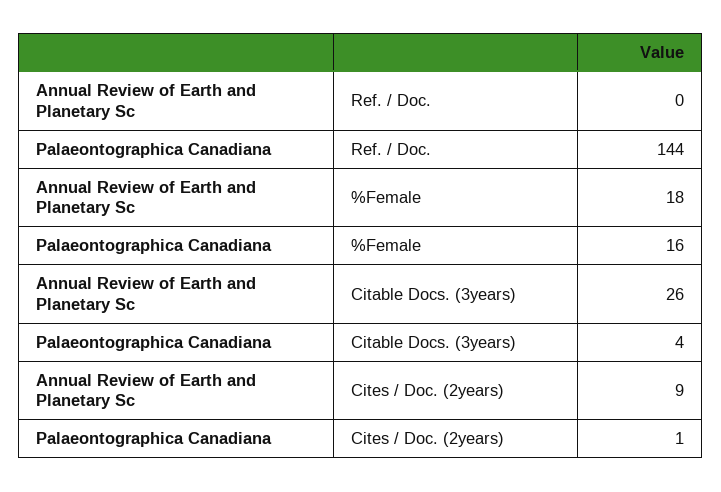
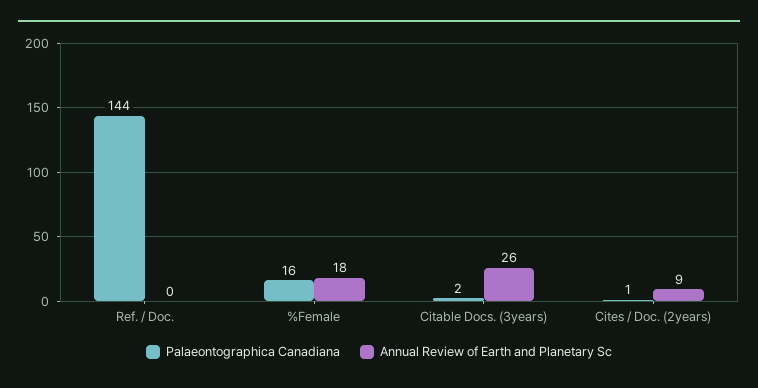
  {
    "Annual Review of Earth and Planetary Sc": {
      "Ref. / Doc.": 0,
      "%Female": 18,
      "Citable Docs. (3years)": 26,
      "Cites / Doc. (2years)": 9
    },
    "Palaeontographica Canadiana": {
      "Ref. / Doc.": 144,
      "%Female": 16,
-     "Citable Docs. (3years)": 4,
+     "Citable Docs. (3years)": 2,
      "Cites / Doc. (2years)": 1
    }
  }

